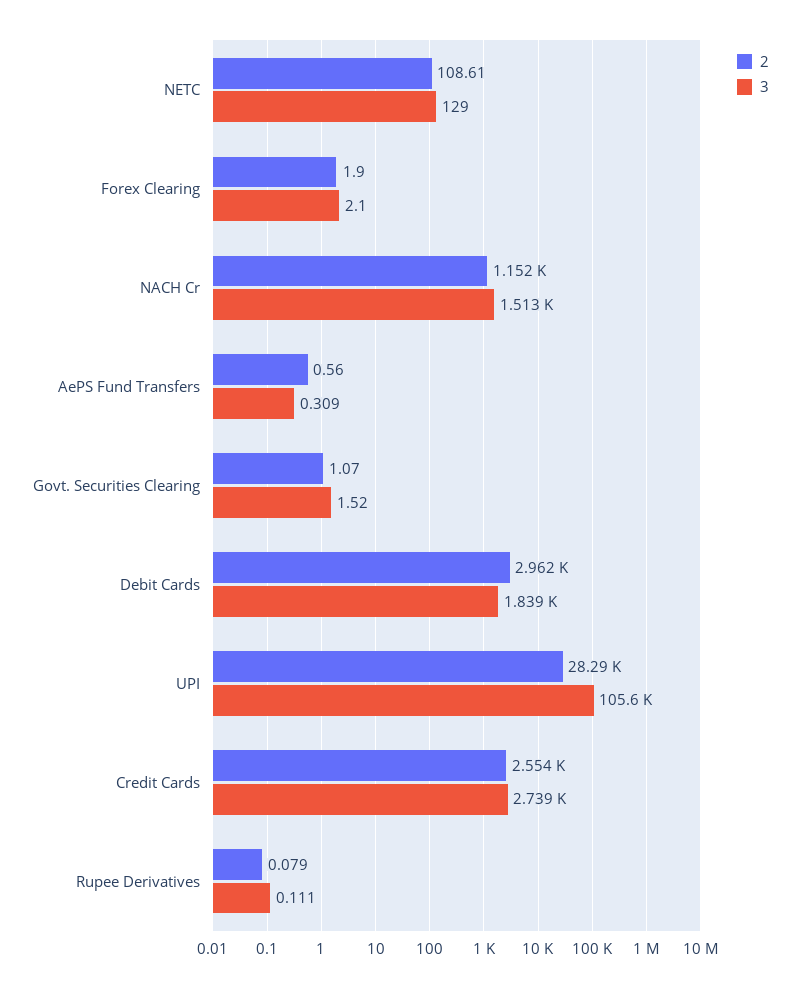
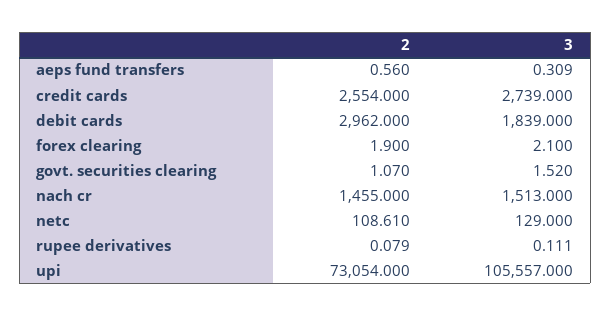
  {
    "2": {
      "NETC": 108.61,
      "Forex Clearing": 1.9,
-     "NACH Cr": 1152,
+     "NACH Cr": 1455,
      "AePS Fund Transfers": 0.56,
      "Govt. Securities Clearing": 1.07,
      "Debit Cards": 2962,
-     "UPI": 28290,
+     "UPI": 73054,
      "Credit Cards": 2554,
      "Rupee Derivatives": 0.079
    },
    "3": {
      "NETC": 129,
      "Forex Clearing": 2.1,
      "NACH Cr": 1513,
      "AePS Fund Transfers": 0.309,
      "Govt. Securities Clearing": 1.52,
      "Debit Cards": 1839,
      "UPI": 105557,
      "Credit Cards": 2739,
      "Rupee Derivatives": 0.111
    }
  }

